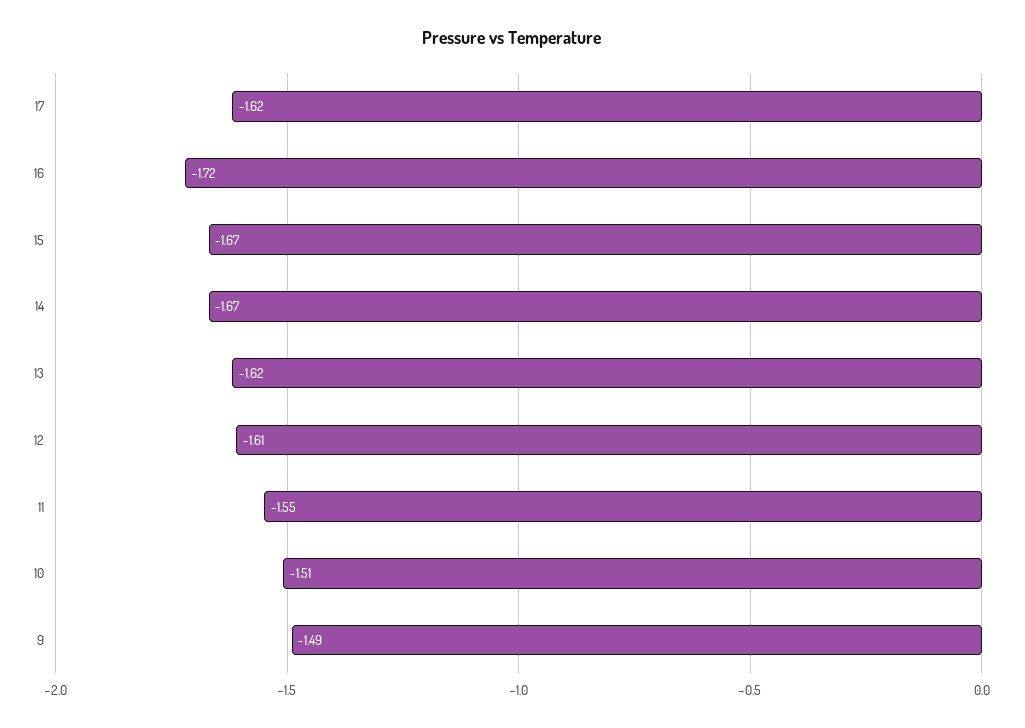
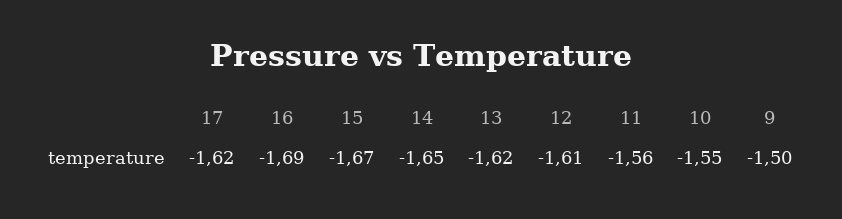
  {
    "17": -1.62,
-   "16": -1.72,
+   "16": -1.69,
    "15": -1.67,
-   "14": -1.67,
+   "14": -1.65,
    "13": -1.62,
    "12": -1.61,
-   "11": -1.55,
+   "11": -1.56,
-   "10": -1.51,
+   "10": -1.55,
-   "9": -1.49
+   "9": -1.5
  }

